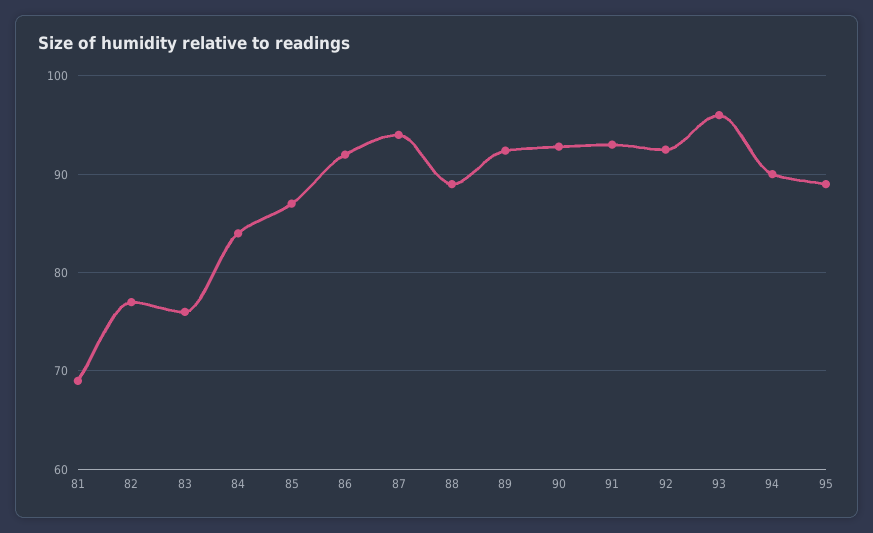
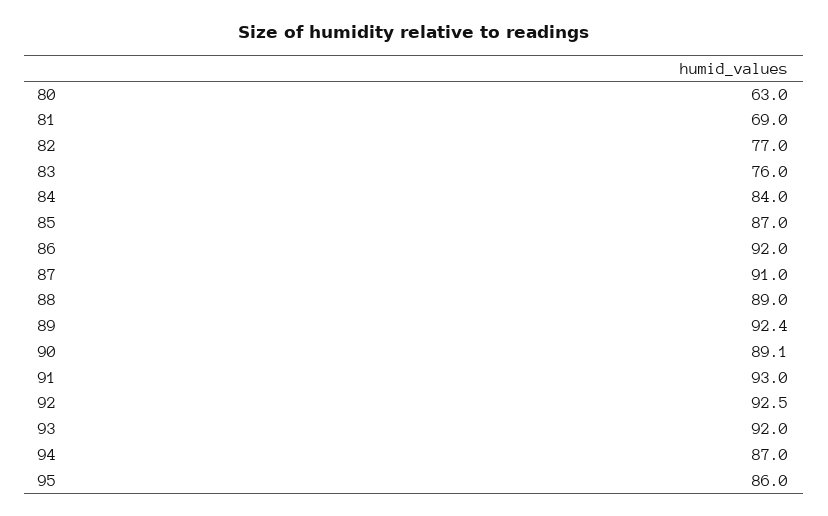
  {
    "81": 69,
    "82": 77,
    "83": 76,
    "84": 84,
    "85": 87,
    "86": 92,
-   "87": 94,
+   "87": 91,
    "88": 89,
    "89": 92.4,
-   "90": 93,
+   "90": 89.1,
    "91": 93,
    "92": 92.5,
-   "93": 96,
+   "93": 92,
-   "94": 90,
+   "94": 87,
-   "95": 89
+   "95": 86,
+   "80": 63
  }

